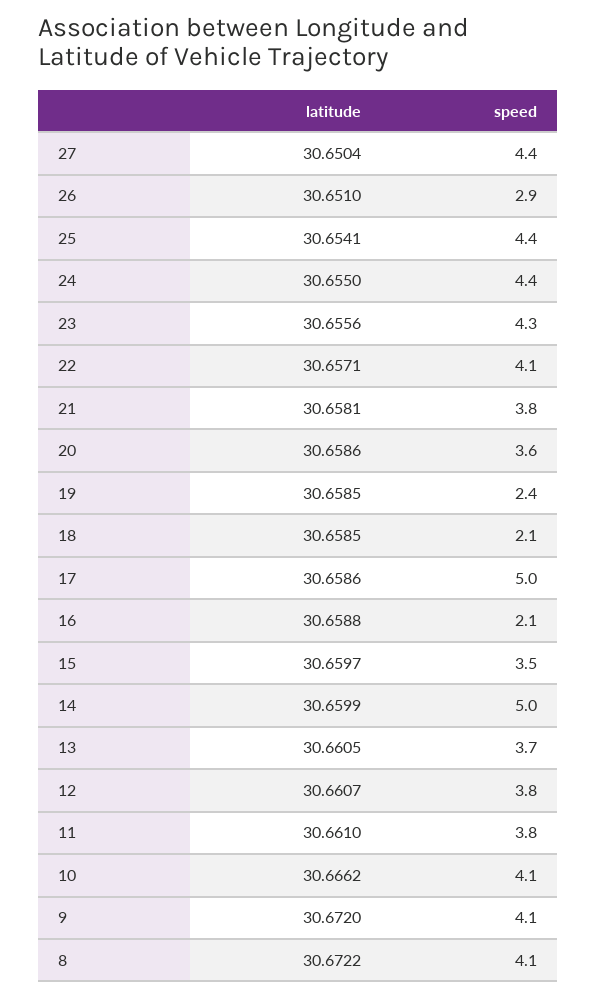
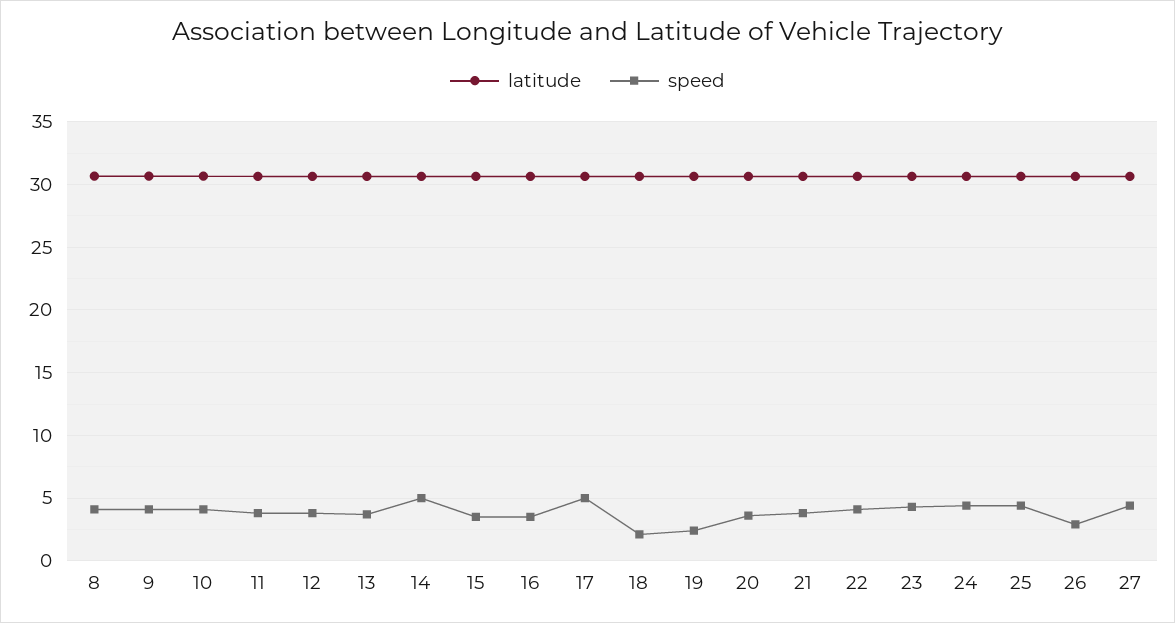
  {
    "latitude": {
      "27": 30.6504,
      "26": 30.651,
      "25": 30.6541,
      "24": 30.655,
      "23": 30.6556,
      "22": 30.6571,
      "21": 30.6581,
      "20": 30.6586,
      "19": 30.6585,
      "18": 30.6585,
      "17": 30.6586,
      "16": 30.6588,
      "15": 30.6597,
      "14": 30.6599,
      "13": 30.6605,
      "12": 30.6607,
      "11": 30.661,
      "10": 30.6662,
      "9": 30.672,
      "8": 30.6722
    },
    "speed": {
      "27": 4.4,
      "26": 2.9,
      "25": 4.4,
      "24": 4.4,
      "23": 4.3,
      "22": 4.1,
      "21": 3.8,
      "20": 3.6,
      "19": 2.4,
      "18": 2.1,
      "17": 5,
-     "16": 2.1,
+     "16": 3.5,
      "15": 3.5,
      "14": 5,
      "13": 3.7,
      "12": 3.8,
      "11": 3.8,
      "10": 4.1,
      "9": 4.1,
      "8": 4.1
    }
  }

